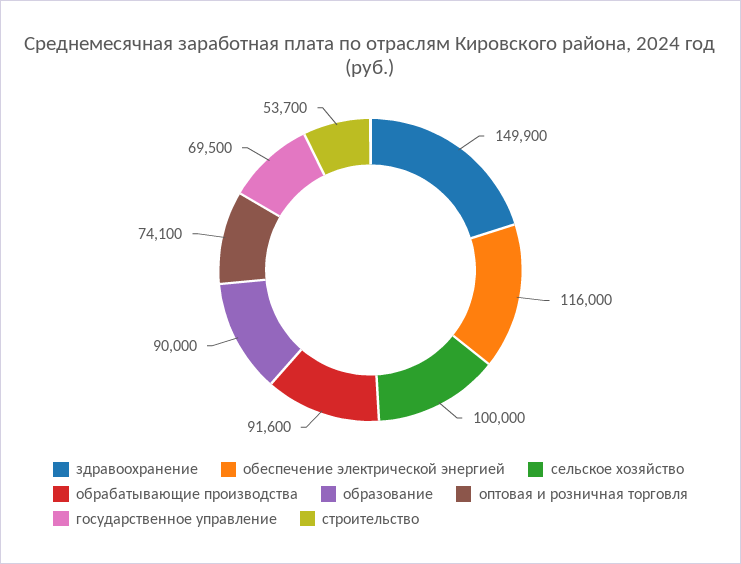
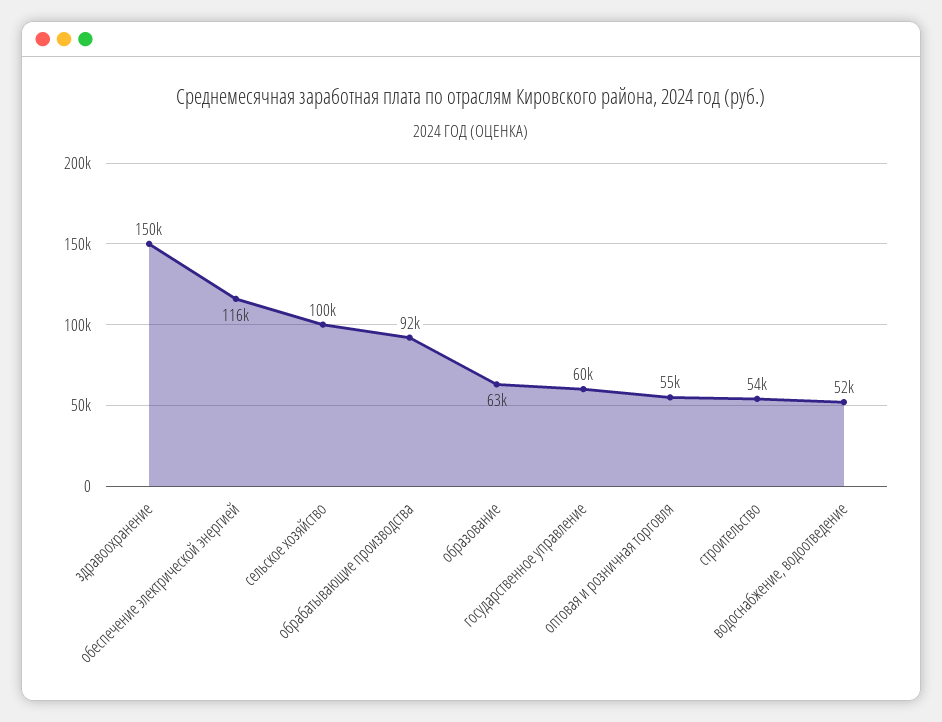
  {
    "здравоохранение": 149900,
    "обеспечение электрической энергией": 116000,
    "сельское хозяйство": 100000,
    "обрабатывающие производства": 91600,
-   "образование": 90000,
+   "образование": 63000,
-   "оптовая и розничная торговля": 74100,
+   "оптовая и розничная торговля": 55000,
-   "государственное управление": 69500,
+   "государственное управление": 60000,
-   "строительство": 53700
+   "строительство": 53700,
+   "водоснабжение, водоотведение": 52000
  }

